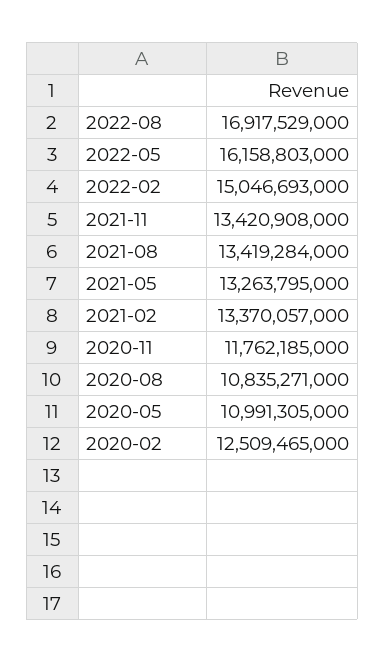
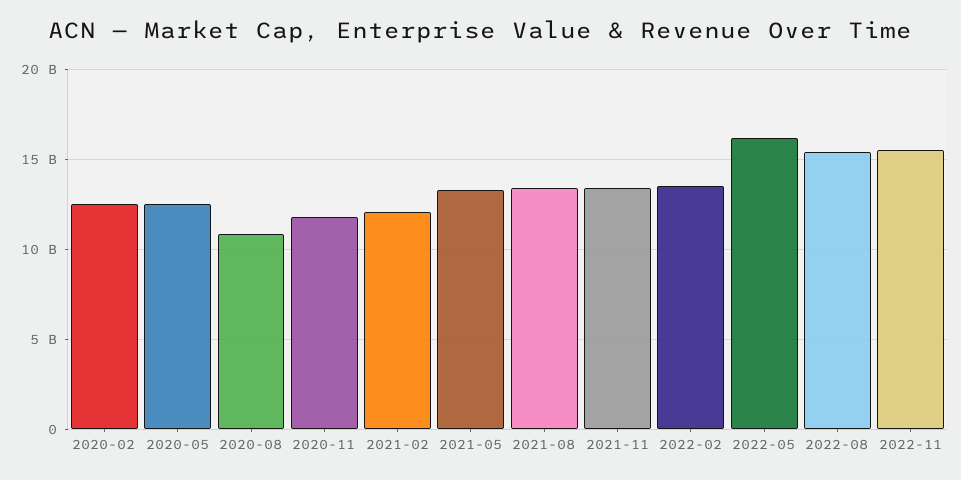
  {
-   "2022-08": 16917529000,
+   "2022-08": 15500000000,
    "2022-05": 16158803000,
-   "2022-02": 15046693000,
+   "2022-02": 13500000000,
    "2021-11": 13420908000,
    "2021-08": 13419284000,
    "2021-05": 13263795000,
-   "2021-02": 13370057000,
+   "2021-02": 12000000000,
    "2020-11": 11762185000,
    "2020-08": 10835271000,
-   "2020-05": 10991305000,
+   "2020-05": 12500000000,
-   "2020-02": 12509465000
+   "2020-02": 12509465000,
+   "2022-11": 15500000000
  }

